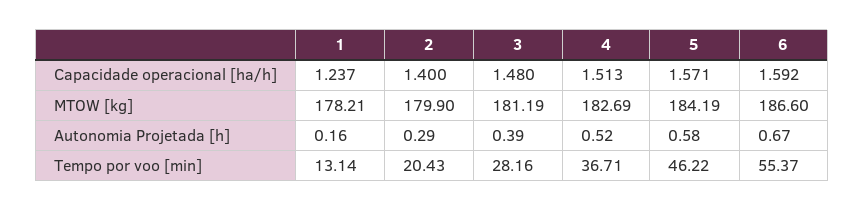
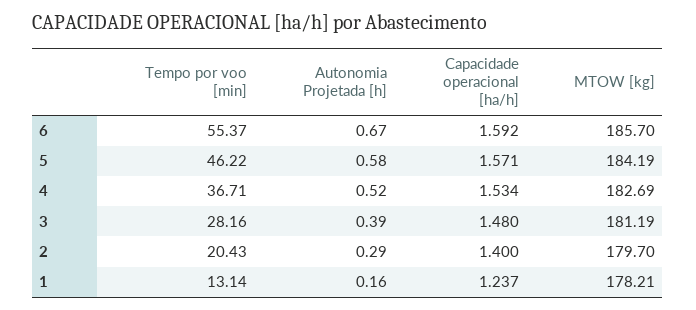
  {
    "1": {
      "Capacidade operacional [ha/h]": 1.237,
      "MTOW [kg]": 178.21,
      "Autonomia Projetada [h]": 0.16,
      "Tempo por voo [min]": 13.14
    },
    "2": {
      "Capacidade operacional [ha/h]": 1.4,
-     "MTOW [kg]": 179.9,
+     "MTOW [kg]": 179.7,
      "Autonomia Projetada [h]": 0.29,
      "Tempo por voo [min]": 20.43
    },
    "3": {
      "Capacidade operacional [ha/h]": 1.48,
      "MTOW [kg]": 181.19,
      "Autonomia Projetada [h]": 0.39,
      "Tempo por voo [min]": 28.16
    },
    "4": {
-     "Capacidade operacional [ha/h]": 1.513,
+     "Capacidade operacional [ha/h]": 1.534,
      "MTOW [kg]": 182.69,
      "Autonomia Projetada [h]": 0.52,
      "Tempo por voo [min]": 36.71
    },
    "5": {
      "Capacidade operacional [ha/h]": 1.571,
      "MTOW [kg]": 184.19,
      "Autonomia Projetada [h]": 0.58,
      "Tempo por voo [min]": 46.22
    },
    "6": {
      "Capacidade operacional [ha/h]": 1.592,
-     "MTOW [kg]": 186.6,
+     "MTOW [kg]": 185.7,
      "Autonomia Projetada [h]": 0.67,
      "Tempo por voo [min]": 55.37
    }
  }

